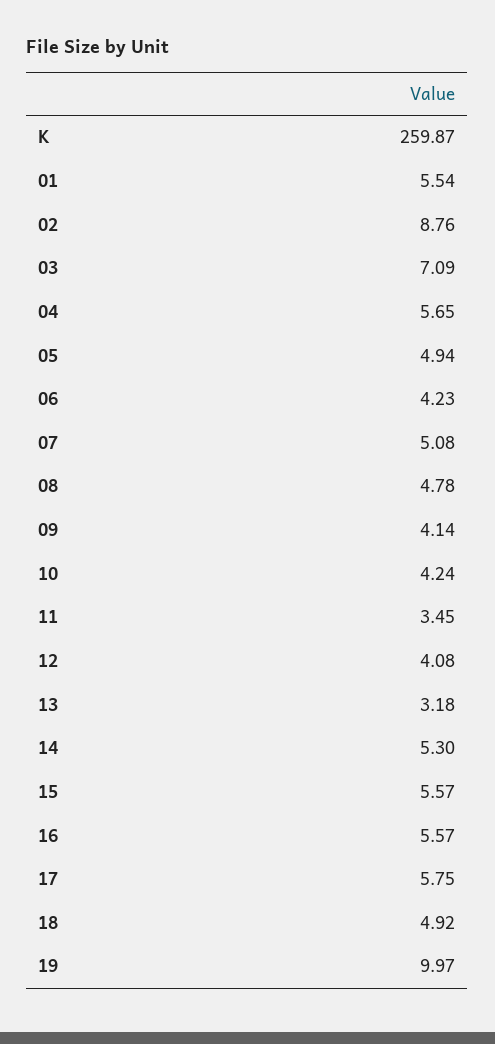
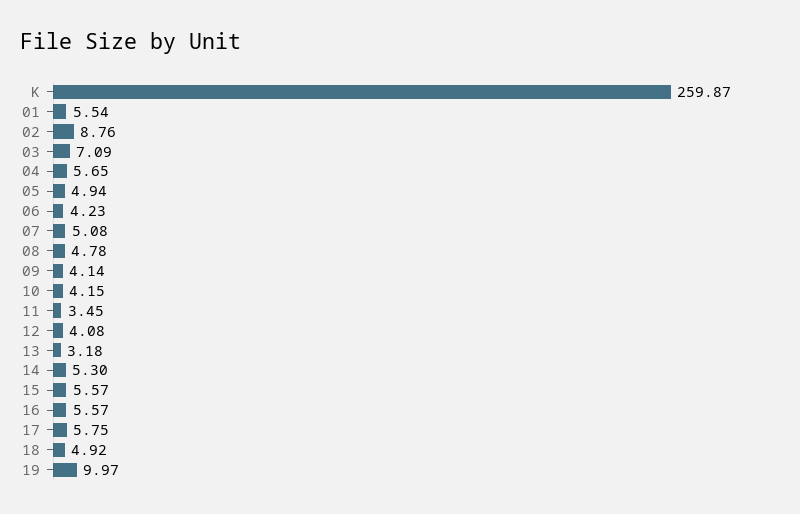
  {
    "K": 259.87,
    "01": 5.54,
    "02": 8.76,
    "03": 7.09,
    "04": 5.65,
    "05": 4.94,
    "06": 4.23,
    "07": 5.08,
    "08": 4.78,
    "09": 4.14,
-   "10": 4.24,
+   "10": 4.15,
    "11": 3.45,
    "12": 4.08,
    "13": 3.18,
    "14": 5.3,
    "15": 5.57,
    "16": 5.57,
    "17": 5.75,
    "18": 4.92,
    "19": 9.97
  }

